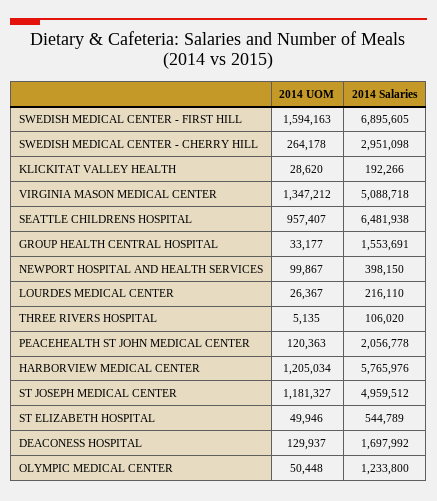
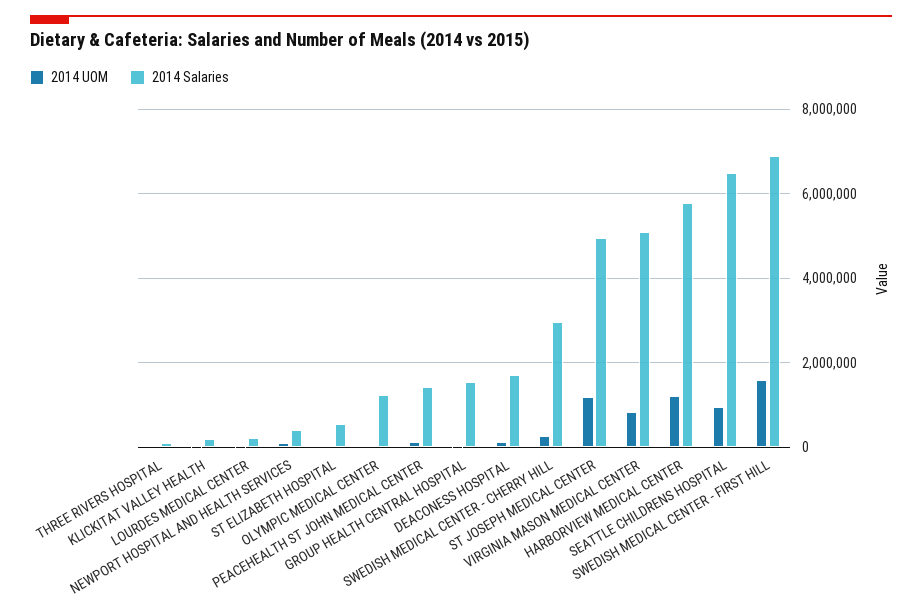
  {
    "2014 UOM": {
      "SWEDISH MEDICAL CENTER - FIRST HILL": 1594163,
      "SWEDISH MEDICAL CENTER - CHERRY HILL": 264178,
      "KLICKITAT VALLEY HEALTH": 28620,
-     "VIRGINIA MASON MEDICAL CENTER": 1347212,
+     "VIRGINIA MASON MEDICAL CENTER": 800000,
      "SEATTLE CHILDRENS HOSPITAL": 957407,
      "GROUP HEALTH CENTRAL HOSPITAL": 33177,
      "NEWPORT HOSPITAL AND HEALTH SERVICES": 99867,
      "LOURDES MEDICAL CENTER": 26367,
      "THREE RIVERS HOSPITAL": 5135,
      "PEACEHEALTH ST JOHN MEDICAL CENTER": 120363,
      "HARBORVIEW MEDICAL CENTER": 1205034,
      "ST JOSEPH MEDICAL CENTER": 1181327,
      "ST ELIZABETH HOSPITAL": 49946,
      "DEACONESS HOSPITAL": 129937,
      "OLYMPIC MEDICAL CENTER": 50448
    },
    "2014 Salaries": {
      "SWEDISH MEDICAL CENTER - FIRST HILL": 6895605,
      "SWEDISH MEDICAL CENTER - CHERRY HILL": 2951098,
      "KLICKITAT VALLEY HEALTH": 192266,
      "VIRGINIA MASON MEDICAL CENTER": 5088718,
      "SEATTLE CHILDRENS HOSPITAL": 6481938,
      "GROUP HEALTH CENTRAL HOSPITAL": 1553691,
      "NEWPORT HOSPITAL AND HEALTH SERVICES": 398150,
      "LOURDES MEDICAL CENTER": 216110,
      "THREE RIVERS HOSPITAL": 106020,
-     "PEACEHEALTH ST JOHN MEDICAL CENTER": 2056778,
+     "PEACEHEALTH ST JOHN MEDICAL CENTER": 1400000,
      "HARBORVIEW MEDICAL CENTER": 5765976,
      "ST JOSEPH MEDICAL CENTER": 4959512,
      "ST ELIZABETH HOSPITAL": 544789,
      "DEACONESS HOSPITAL": 1697992,
      "OLYMPIC MEDICAL CENTER": 1233800
    }
  }

